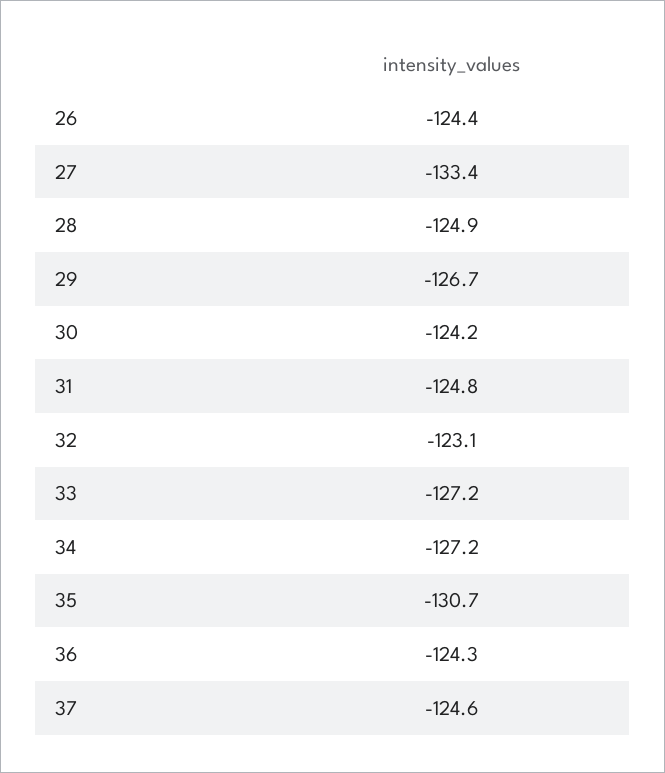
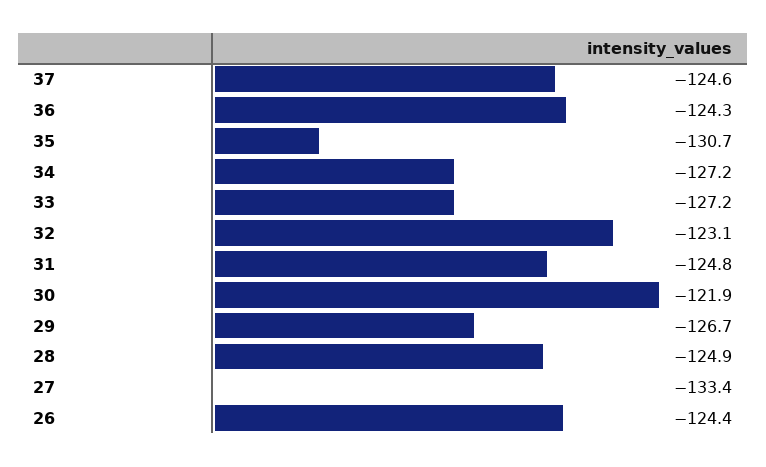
  {
    "26": -124.4,
    "27": -133.4,
    "28": -124.9,
    "29": -126.7,
-   "30": -124.2,
+   "30": -121.9,
    "31": -124.8,
    "32": -123.1,
    "33": -127.2,
    "34": -127.2,
    "35": -130.7,
    "36": -124.3,
    "37": -124.6
  }

